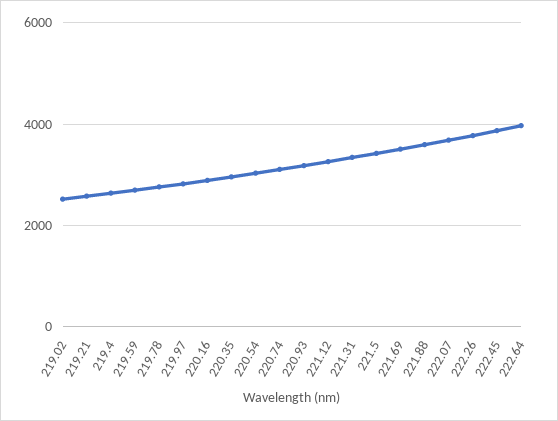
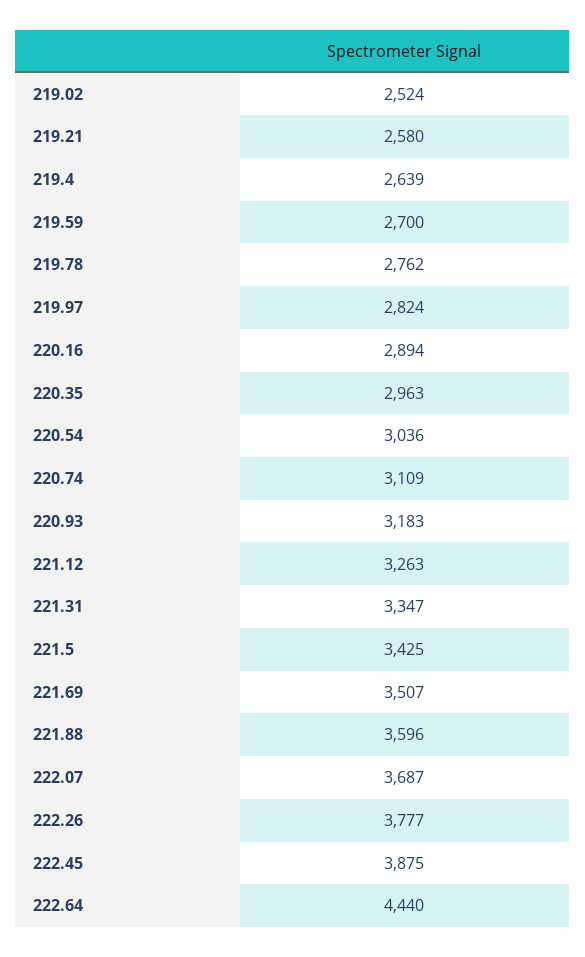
  {
    "219.02": 2524,
    "219.21": 2580,
    "219.4": 2639,
    "219.59": 2700,
    "219.78": 2762,
    "219.97": 2824,
    "220.16": 2894,
    "220.35": 2963,
    "220.54": 3036,
    "220.74": 3109,
    "220.93": 3183,
    "221.12": 3263,
    "221.31": 3347,
    "221.5": 3425,
    "221.69": 3507,
    "221.88": 3596,
    "222.07": 3687,
    "222.26": 3777,
    "222.45": 3875,
-   "222.64": 4000
+   "222.64": 4440
  }

